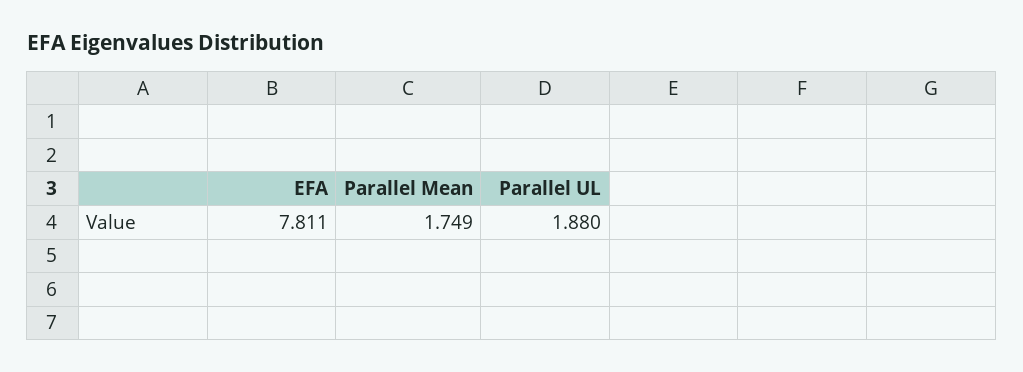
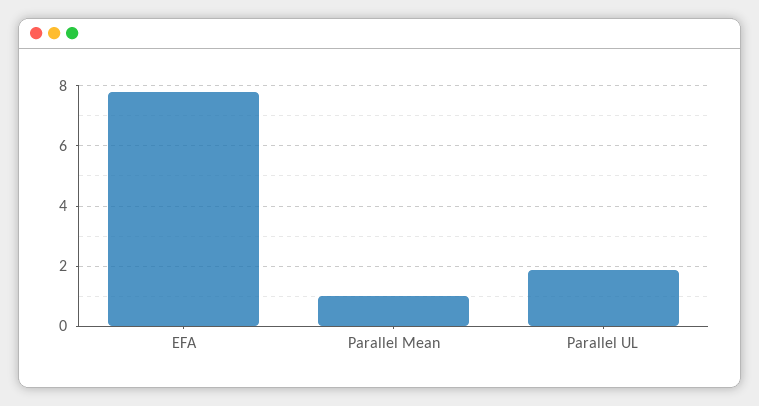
  {
    "EFA": 7.811,
-   "Parallel Mean": 1.749,
+   "Parallel Mean": 1,
    "Parallel UL": 1.88
  }

